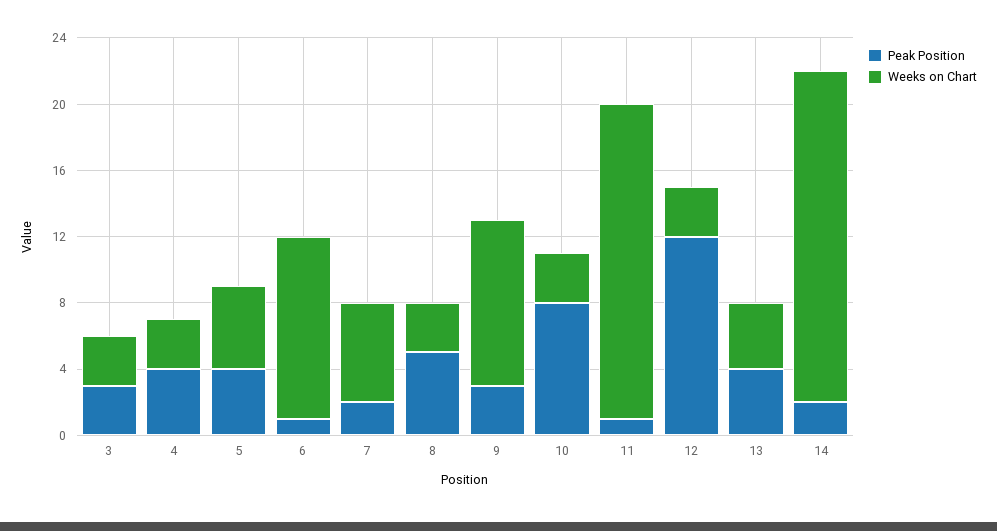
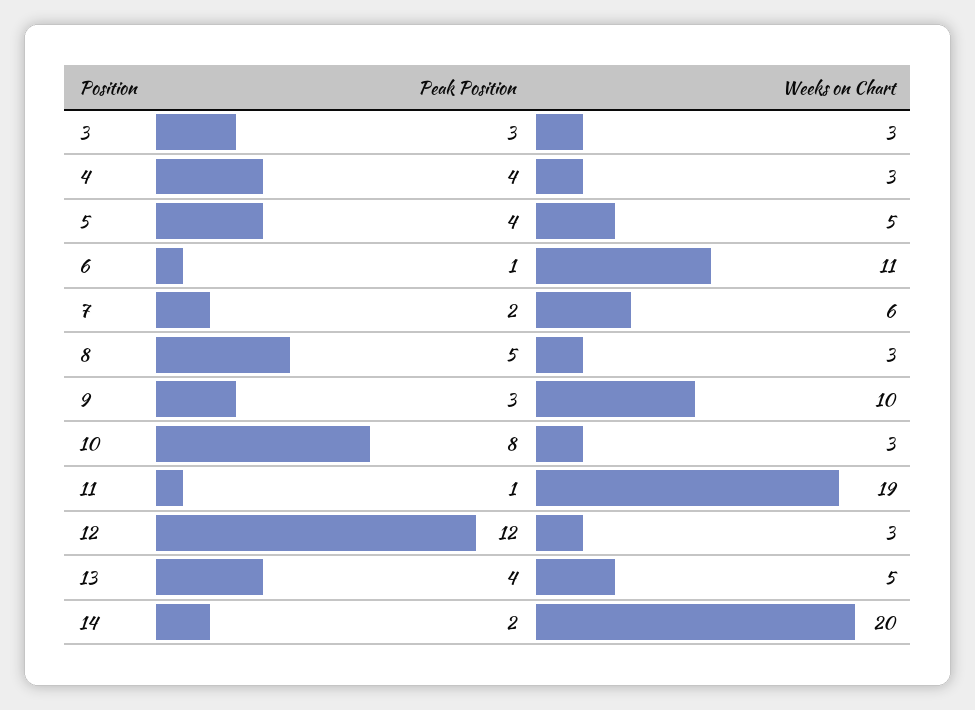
  {
    "Peak Position": {
      "3": 3,
      "4": 4,
      "5": 4,
      "6": 1,
      "7": 2,
      "8": 5,
      "9": 3,
      "10": 8,
      "11": 1,
      "12": 12,
      "13": 4,
      "14": 2
    },
    "Weeks on Chart": {
      "3": 3,
      "4": 3,
      "5": 5,
      "6": 11,
      "7": 6,
      "8": 3,
      "9": 10,
      "10": 3,
      "11": 19,
      "12": 3,
-     "13": 4,
+     "13": 5,
      "14": 20
    }
  }

